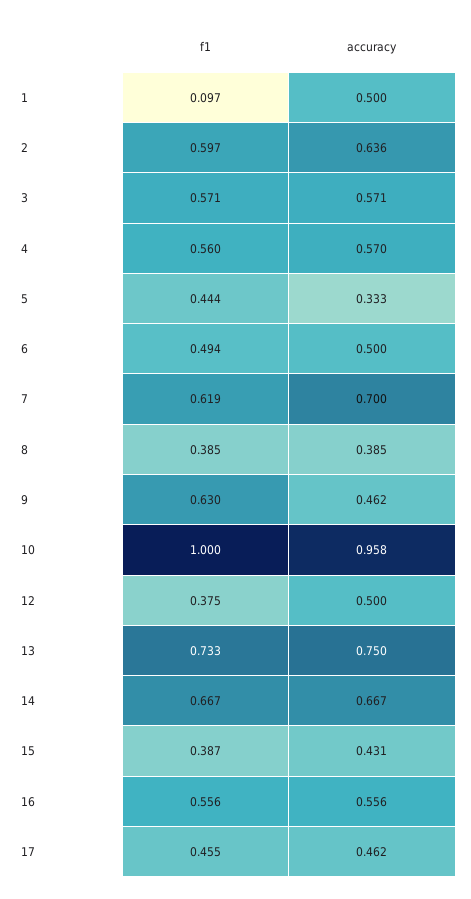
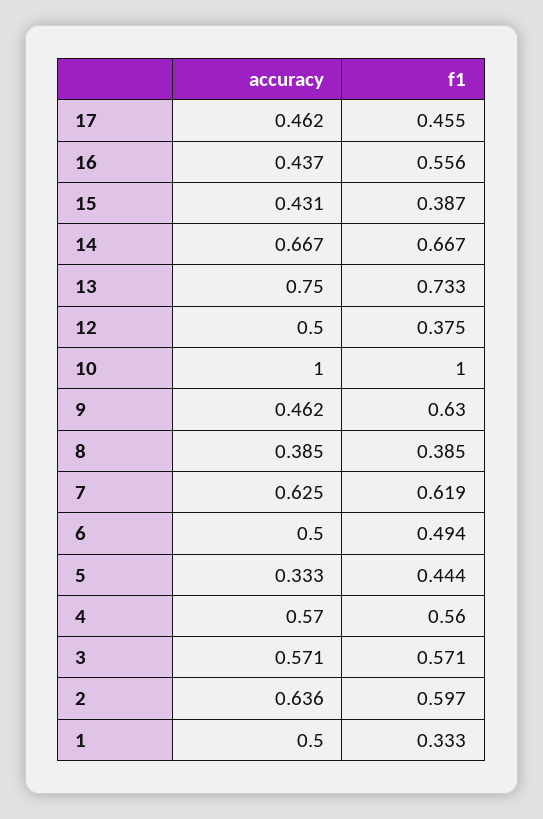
  {
    "f1": {
-     "1": 0.097,
+     "1": 0.333,
      "2": 0.597,
      "3": 0.571,
      "4": 0.56,
      "5": 0.444,
      "6": 0.494,
      "7": 0.619,
      "8": 0.385,
      "9": 0.63,
      "10": 1,
      "12": 0.375,
      "13": 0.733,
      "14": 0.667,
      "15": 0.387,
      "16": 0.556,
      "17": 0.455
    },
    "accuracy": {
      "1": 0.5,
      "2": 0.636,
      "3": 0.571,
      "4": 0.57,
      "5": 0.333,
      "6": 0.5,
-     "7": 0.7,
+     "7": 0.625,
      "8": 0.385,
      "9": 0.462,
-     "10": 0.958,
+     "10": 1,
      "12": 0.5,
      "13": 0.75,
      "14": 0.667,
      "15": 0.431,
-     "16": 0.556,
+     "16": 0.437,
      "17": 0.462
    }
  }

